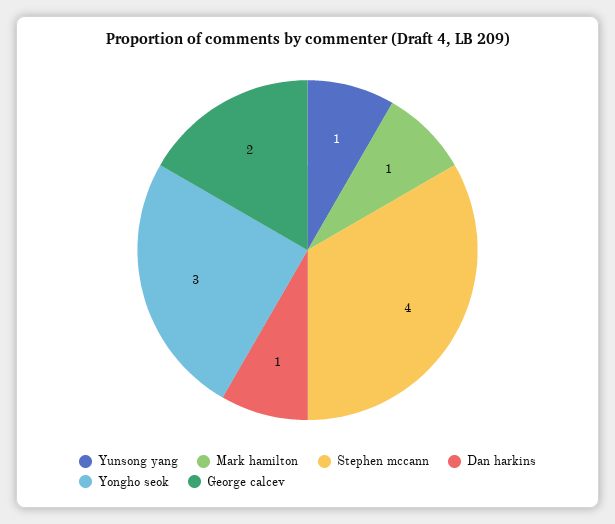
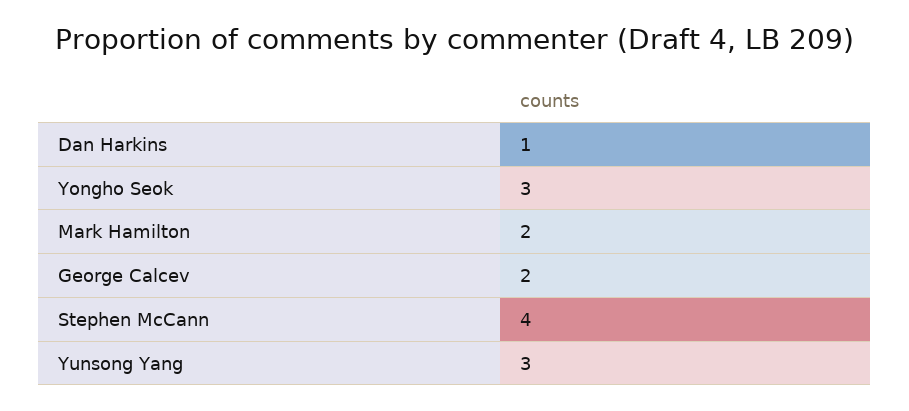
  {
-   "Yunsong yang": 1,
+   "Yunsong yang": 3,
-   "Mark hamilton": 1,
+   "Mark hamilton": 2,
    "Stephen mccann": 4,
    "Dan harkins": 1,
    "Yongho seok": 3,
    "George calcev": 2
  }

